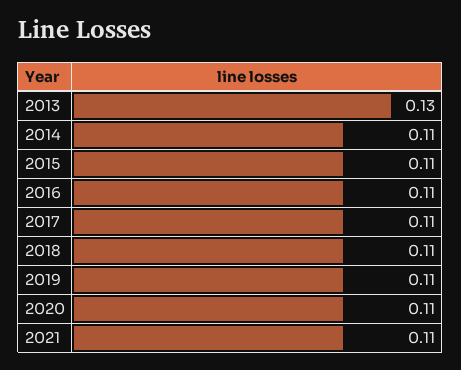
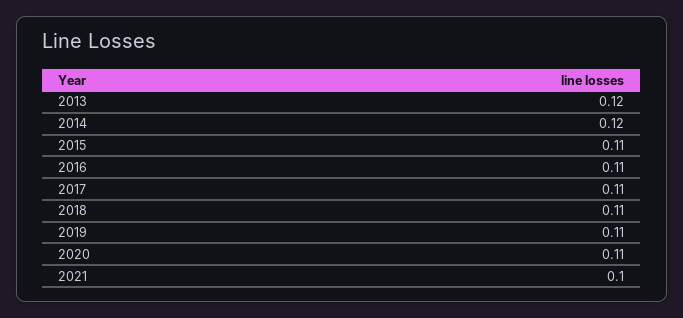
  {
-   "2013": 0.13,
+   "2013": 0.12,
-   "2014": 0.11,
+   "2014": 0.12,
    "2015": 0.11,
    "2016": 0.11,
    "2017": 0.11,
    "2018": 0.11,
    "2019": 0.11,
    "2020": 0.11,
-   "2021": 0.11
+   "2021": 0.1
  }

